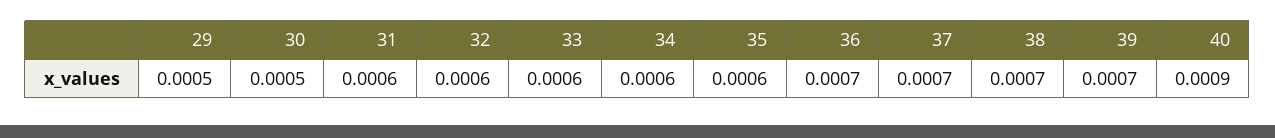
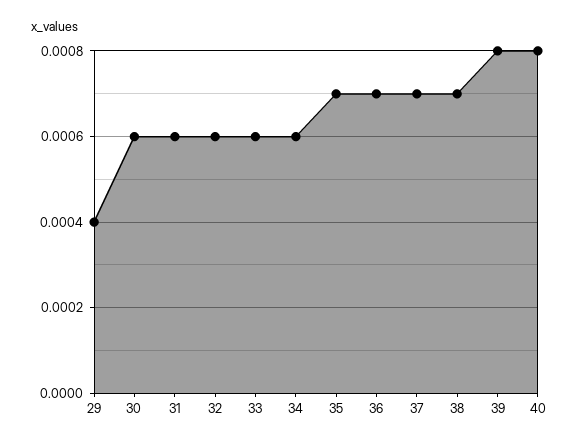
  {
-   "29": 0.0005,
+   "29": 0.0004,
-   "30": 0.0005,
+   "30": 0.0006,
    "31": 0.0006,
    "32": 0.0006,
    "33": 0.0006,
    "34": 0.0006,
-   "35": 0.0006,
+   "35": 0.0007,
    "36": 0.0007,
    "37": 0.0007,
    "38": 0.0007,
-   "39": 0.0007,
+   "39": 0.0008,
-   "40": 0.0009
+   "40": 0.0008
  }

